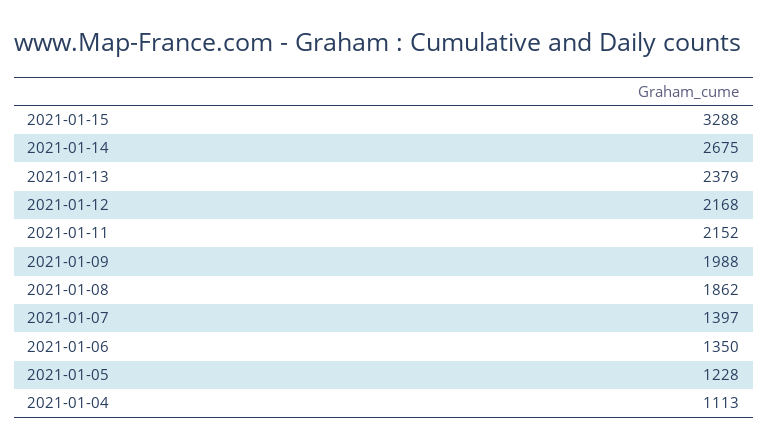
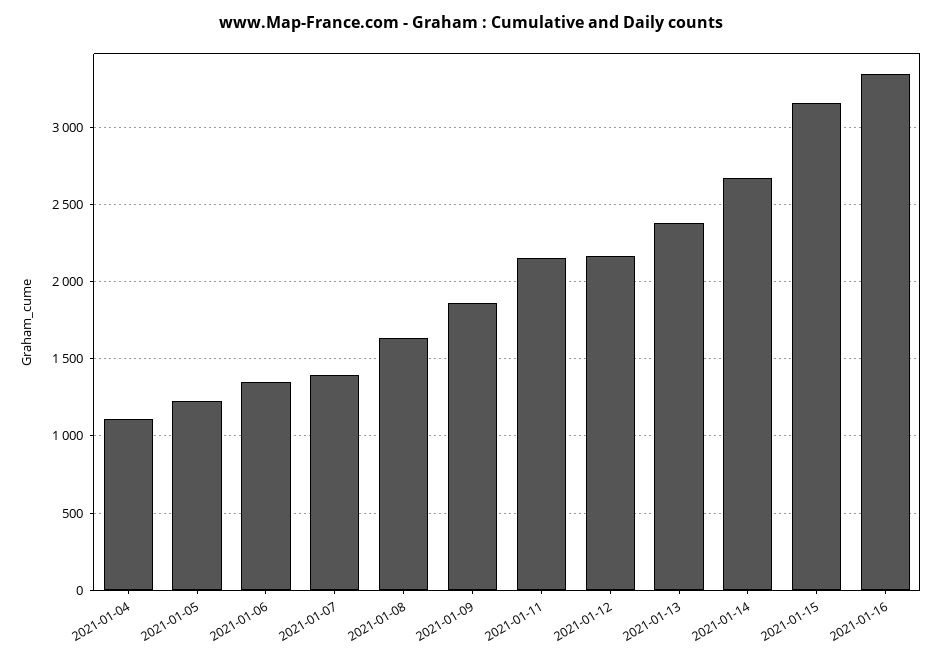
  {
-   "2021-01-15": 3288,
+   "2021-01-15": 3150,
    "2021-01-14": 2675,
    "2021-01-13": 2379,
    "2021-01-12": 2168,
    "2021-01-11": 2152,
-   "2021-01-09": 1988,
+   "2021-01-09": 1850,
-   "2021-01-08": 1862,
+   "2021-01-08": 1650,
    "2021-01-07": 1397,
    "2021-01-06": 1350,
    "2021-01-05": 1228,
-   "2021-01-04": 1113
+   "2021-01-04": 1113,
+   "2021-01-16": 3350
  }

